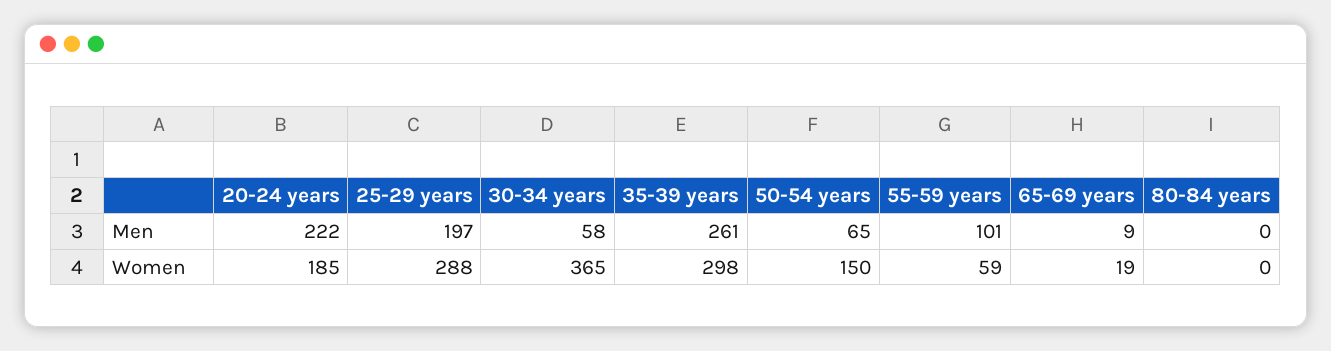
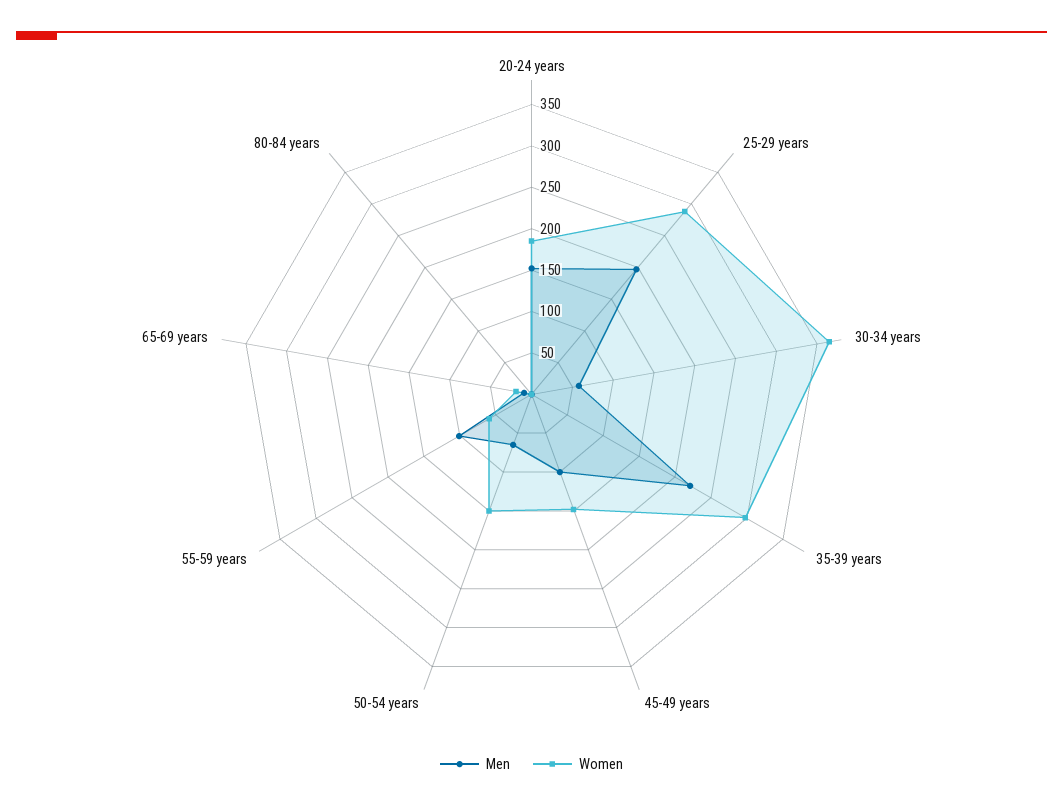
  {
    "Men": {
-     "20-24 years": 222,
+     "20-24 years": 150,
      "25-29 years": 197,
      "30-34 years": 58,
-     "35-39 years": 261,
+     "35-39 years": 220,
      "50-54 years": 65,
      "55-59 years": 101,
      "65-69 years": 9,
-     "80-84 years": 0
+     "80-84 years": 0,
+     "45-49 years": 100
    },
    "Women": {
      "20-24 years": 185,
      "25-29 years": 288,
      "30-34 years": 365,
      "35-39 years": 298,
      "50-54 years": 150,
      "55-59 years": 59,
      "65-69 years": 19,
-     "80-84 years": 0
+     "80-84 years": 0,
+     "45-49 years": 150
    }
  }

